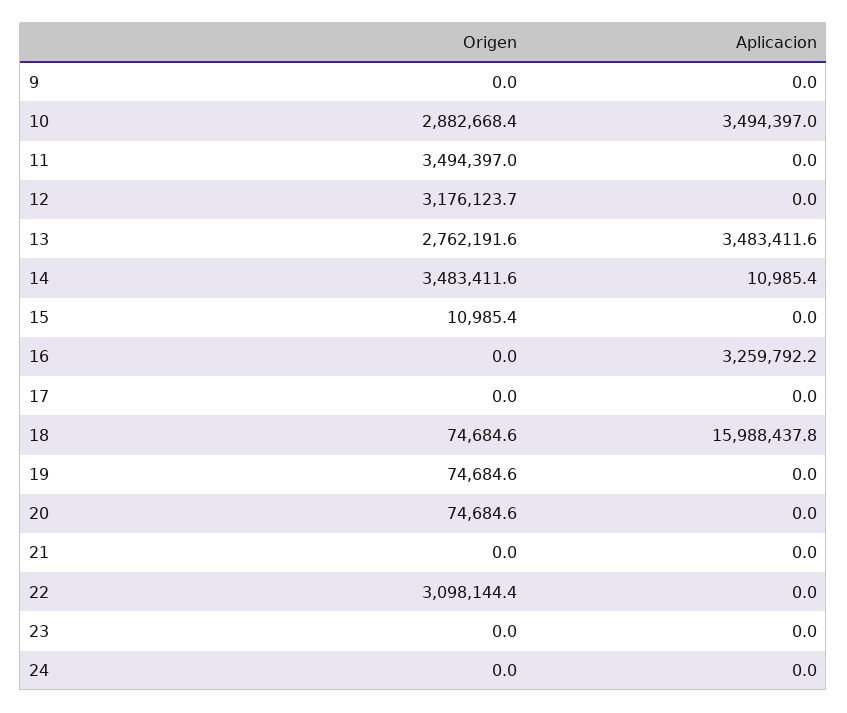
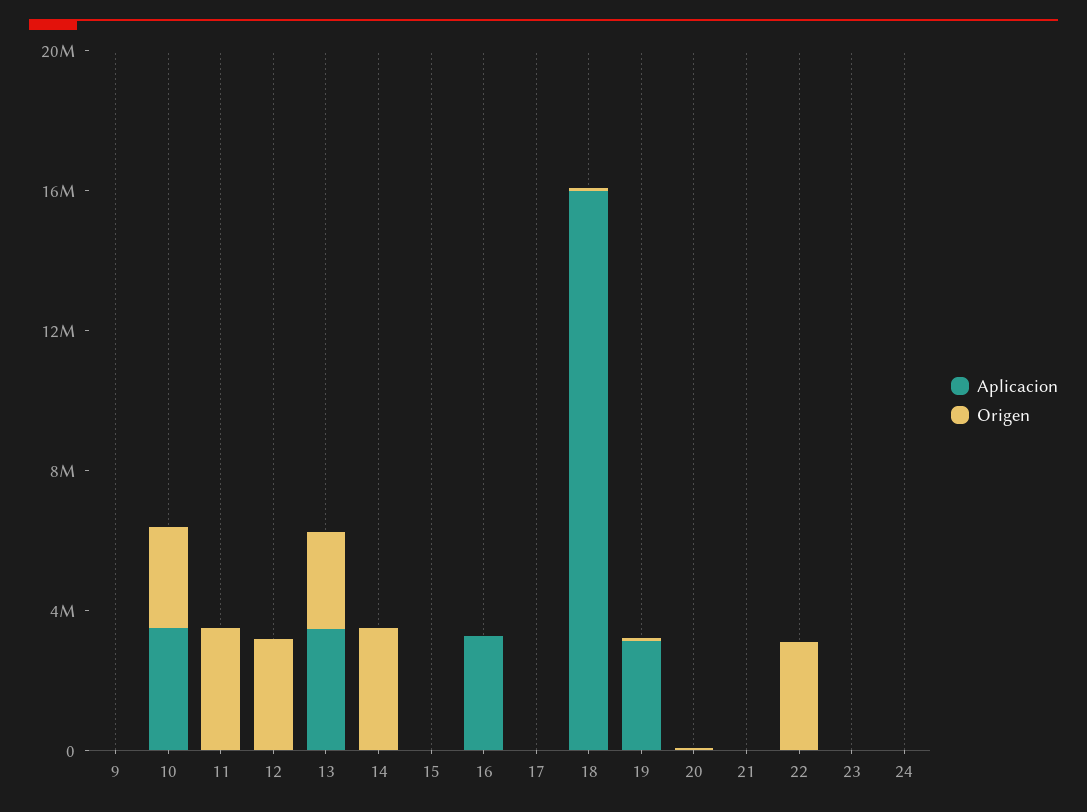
  {
    "Origen": {
      "9": 0,
      "10": 2882668.4,
      "11": 3494397,
      "12": 3176123.7,
      "13": 2762191.6,
      "14": 3483411.6,
      "15": 10985.4,
      "16": 0,
      "17": 0,
      "18": 74684.6,
      "19": 74684.6,
      "20": 74684.6,
      "21": 0,
      "22": 3098144.4,
      "23": 0,
      "24": 0
    },
    "Aplicacion": {
      "9": 0,
      "10": 3494397,
      "11": 0,
      "12": 0,
      "13": 3483411.6,
      "14": 10985.4,
      "15": 0,
      "16": 3259792.2,
      "17": 0,
      "18": 15988437.8,
-     "19": 0,
+     "19": 3000000,
      "20": 0,
      "21": 0,
      "22": 0,
      "23": 0,
      "24": 0
    }
  }

